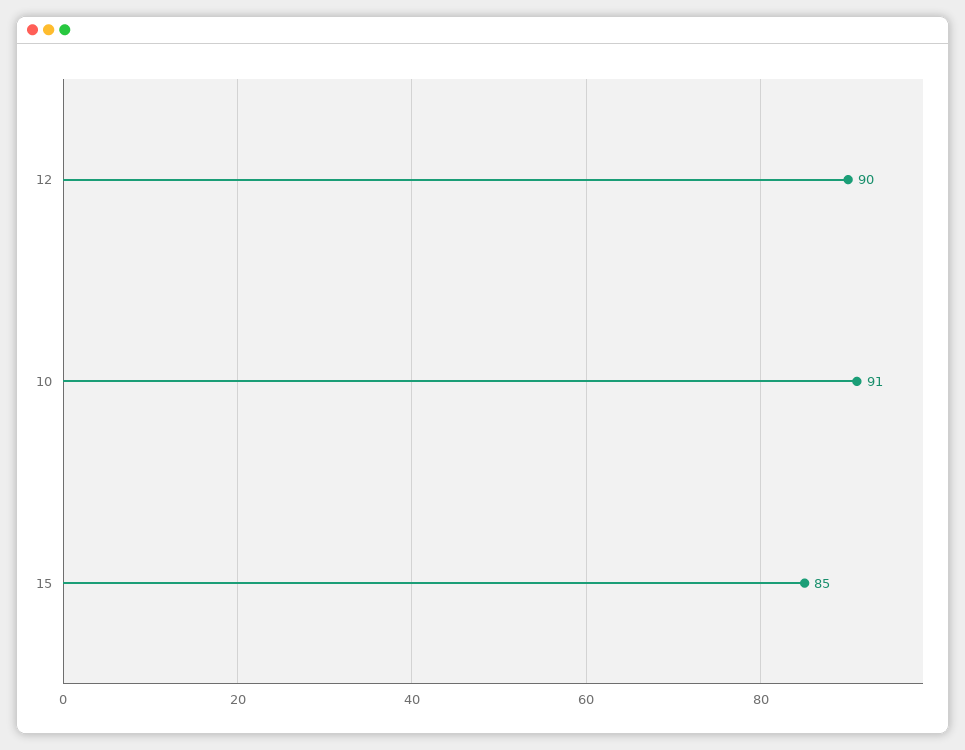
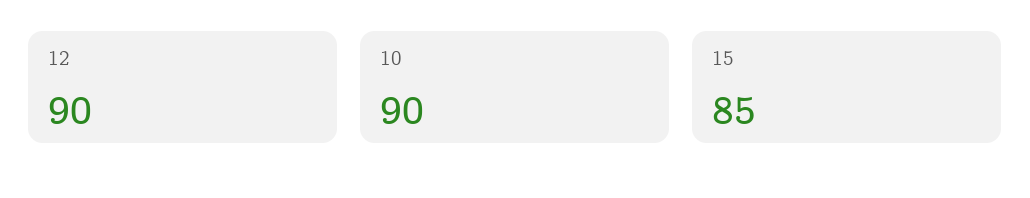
  {
    "12": 90,
-   "10": 91,
+   "10": 90,
    "15": 85
  }

